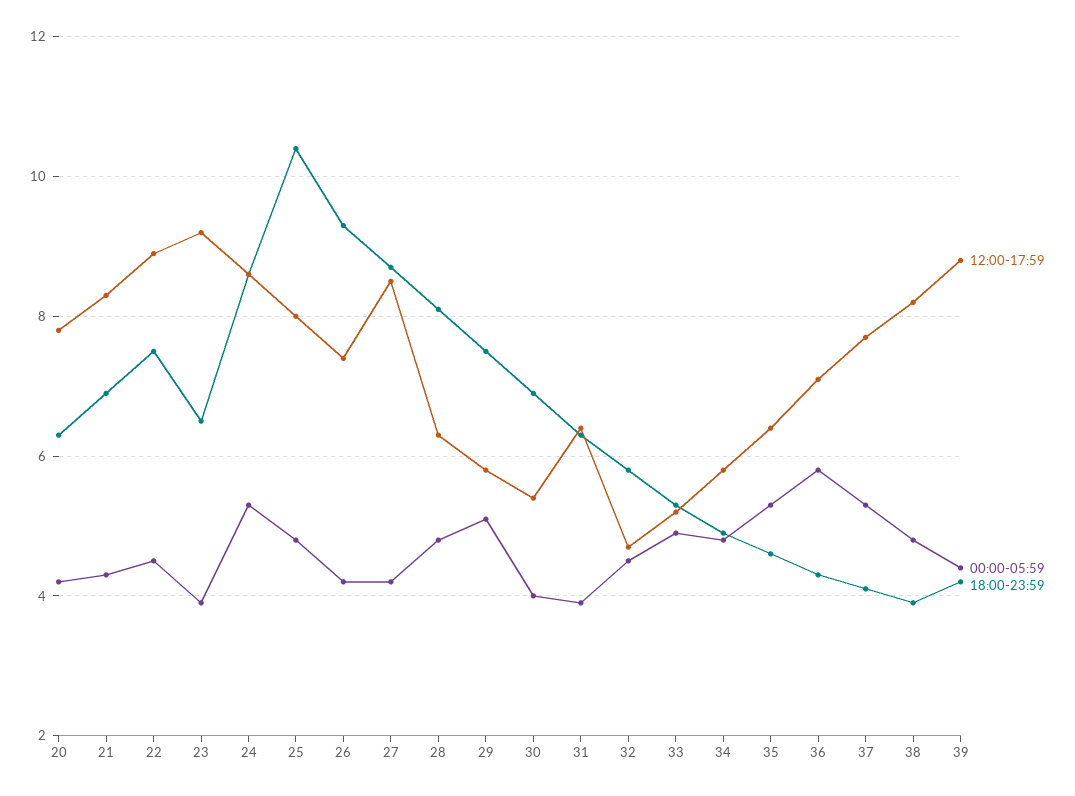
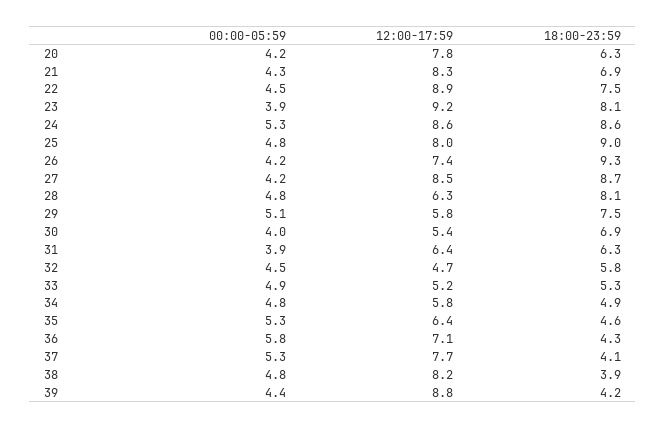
  {
    "12:00-17:59": {
      "20": 7.8,
      "21": 8.3,
      "22": 8.9,
      "23": 9.2,
      "24": 8.6,
      "25": 8,
      "26": 7.4,
      "27": 8.5,
      "28": 6.3,
      "29": 5.8,
      "30": 5.4,
      "31": 6.4,
      "32": 4.7,
      "33": 5.2,
      "34": 5.8,
      "35": 6.4,
      "36": 7.1,
      "37": 7.7,
      "38": 8.2,
      "39": 8.8
    },
    "00:00-05:59": {
      "20": 4.2,
      "21": 4.3,
      "22": 4.5,
      "23": 3.9,
      "24": 5.3,
      "25": 4.8,
      "26": 4.2,
      "27": 4.2,
      "28": 4.8,
      "29": 5.1,
      "30": 4,
      "31": 3.9,
      "32": 4.5,
      "33": 4.9,
      "34": 4.8,
      "35": 5.3,
      "36": 5.8,
      "37": 5.3,
      "38": 4.8,
      "39": 4.4
    },
    "18:00-23:59": {
      "20": 6.3,
      "21": 6.9,
      "22": 7.5,
-     "23": 6.5,
+     "23": 8.1,
      "24": 8.6,
-     "25": 10.5,
+     "25": 9,
      "26": 9.3,
      "27": 8.7,
      "28": 8.1,
      "29": 7.5,
      "30": 6.9,
      "31": 6.3,
      "32": 5.8,
      "33": 5.3,
      "34": 4.9,
      "35": 4.6,
      "36": 4.3,
      "37": 4.1,
      "38": 3.9,
      "39": 4.2
    }
  }

